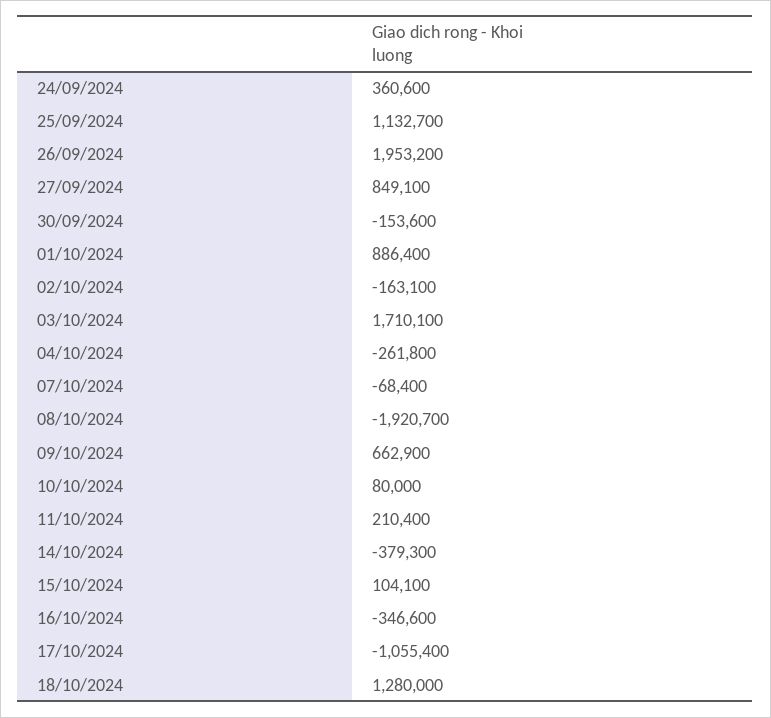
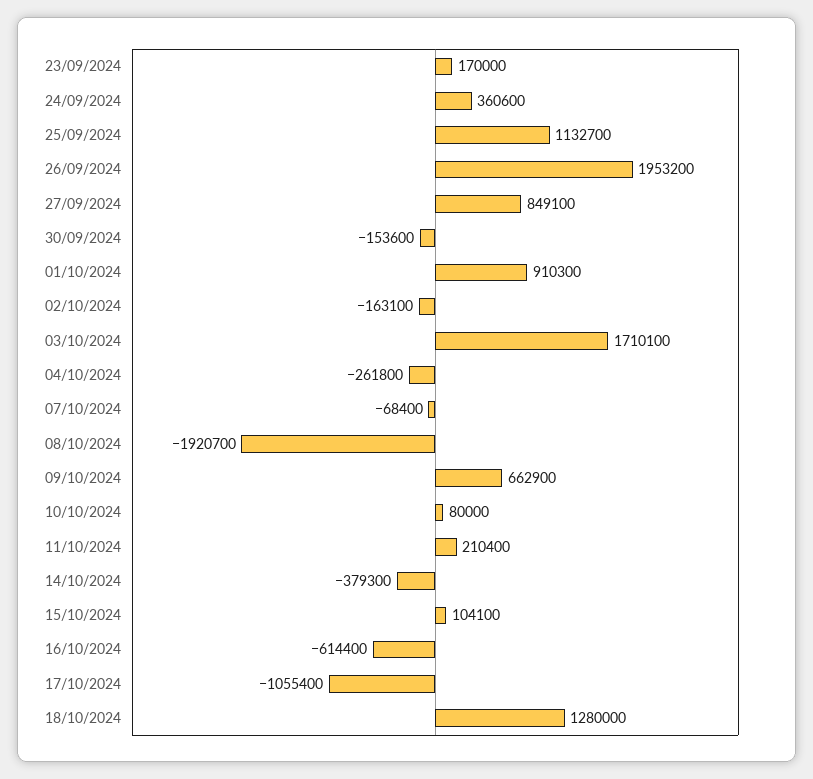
  {
    "24/09/2024": 360600,
    "25/09/2024": 1132700,
    "26/09/2024": 1953200,
    "27/09/2024": 849100,
    "30/09/2024": -153600,
-   "01/10/2024": 886400,
+   "01/10/2024": 910300,
    "02/10/2024": -163100,
    "03/10/2024": 1710100,
    "04/10/2024": -261800,
    "07/10/2024": -68400,
    "08/10/2024": -1920700,
    "09/10/2024": 662900,
    "10/10/2024": 80000,
    "11/10/2024": 210400,
    "14/10/2024": -379300,
    "15/10/2024": 104100,
-   "16/10/2024": -346600,
+   "16/10/2024": -614400,
    "17/10/2024": -1055400,
-   "18/10/2024": 1280000
+   "18/10/2024": 1280000,
+   "23/09/2024": 170000
  }

